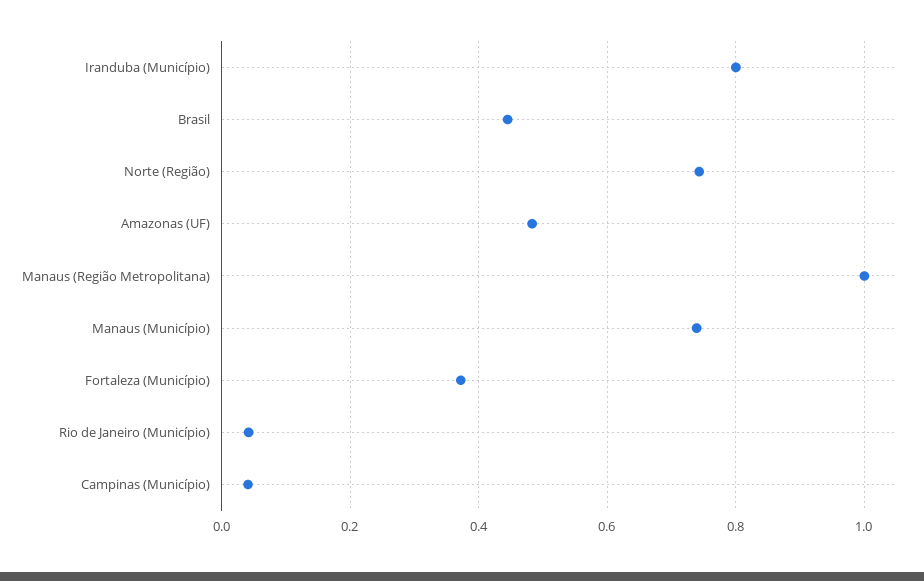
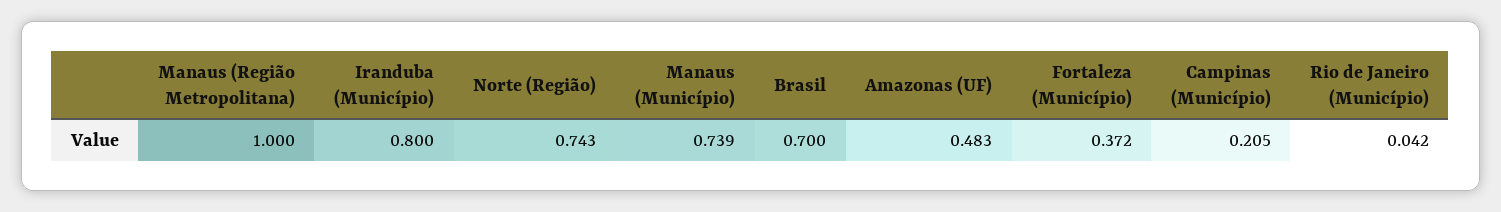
  {
    "Iranduba (Município)": 0.8,
-   "Brasil": 0.44,
+   "Brasil": 0.7,
    "Norte (Região)": 0.743,
    "Amazonas (UF)": 0.483,
    "Manaus (Região Metropolitana)": 1,
    "Manaus (Município)": 0.739,
    "Fortaleza (Município)": 0.372,
    "Rio de Janeiro (Município)": 0.042,
-   "Campinas (Município)": 0.04
+   "Campinas (Município)": 0.205
  }

